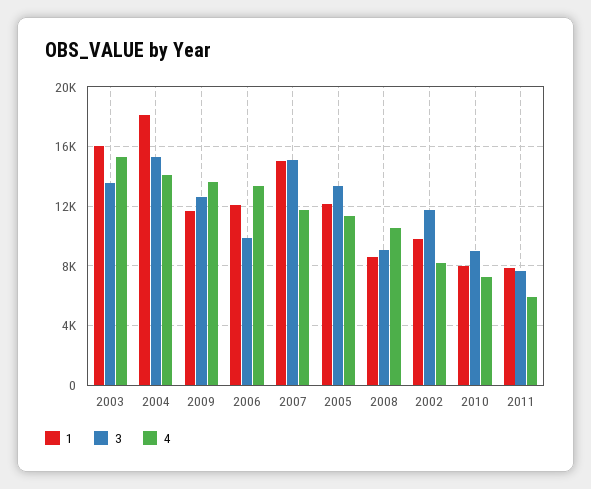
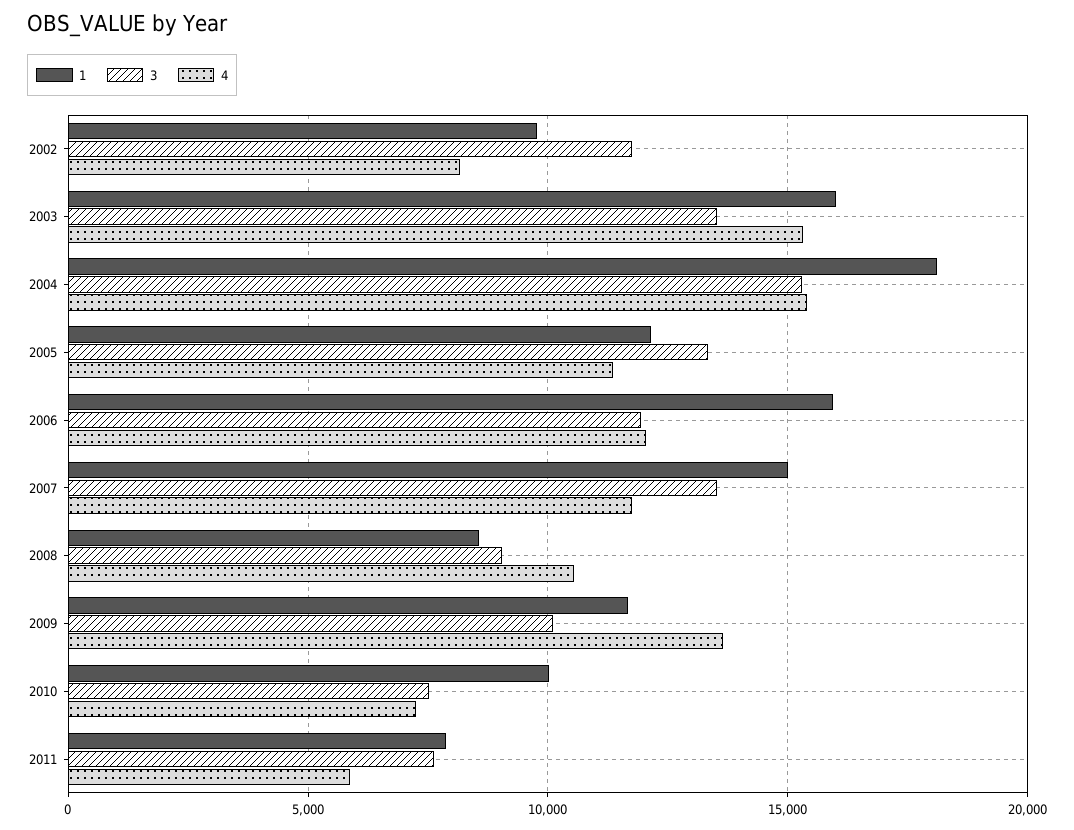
  {
    "1": {
      "2003": 16000,
      "2004": 18000,
      "2009": 11500,
-     "2006": 12000,
+     "2006": 16000,
      "2007": 15000,
      "2005": 12000,
      "2008": 8500,
      "2002": 10000,
-     "2010": 8000,
+     "2010": 10000,
      "2011": 8000
    },
    "3": {
      "2003": 13500,
      "2004": 15500,
-     "2009": 12500,
+     "2009": 10000,
-     "2006": 10000,
+     "2006": 12000,
-     "2007": 15000,
+     "2007": 13500,
      "2005": 13500,
      "2008": 9000,
      "2002": 12000,
-     "2010": 9000,
+     "2010": 7500,
      "2011": 7500
    },
    "4": {
      "2003": 15500,
-     "2004": 14000,
+     "2004": 15500,
      "2009": 13500,
-     "2006": 13500,
+     "2006": 12000,
      "2007": 11500,
      "2005": 11500,
      "2008": 10500,
      "2002": 8000,
      "2010": 7500,
      "2011": 6000
    }
  }

